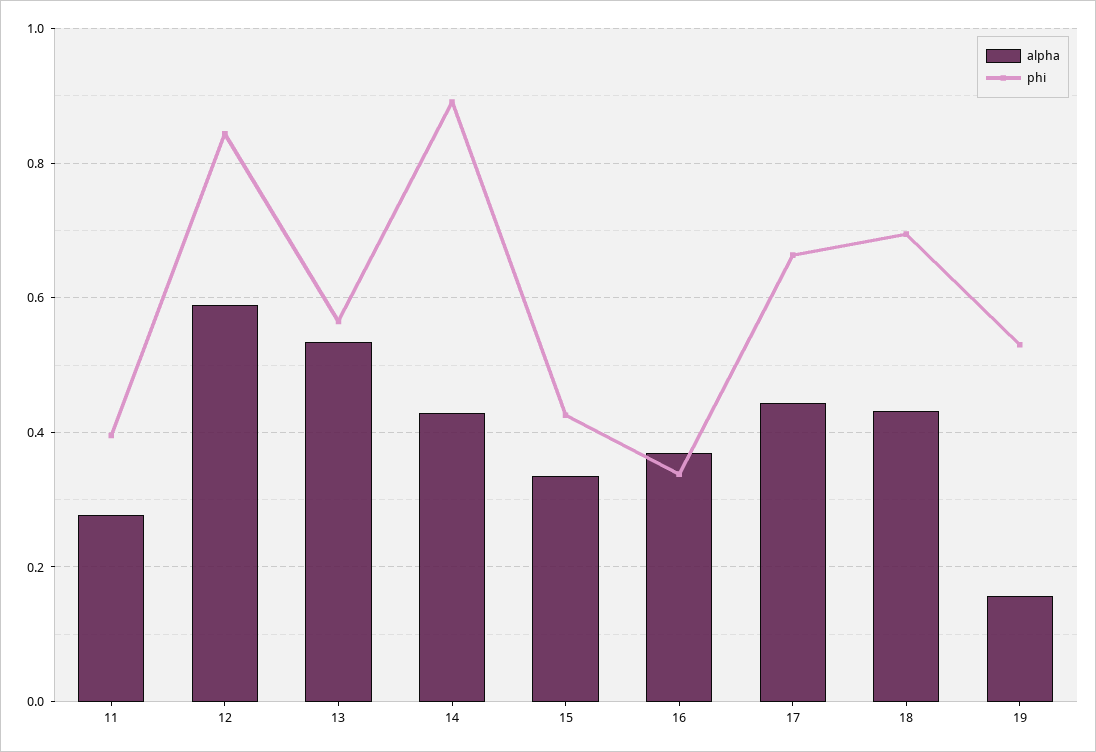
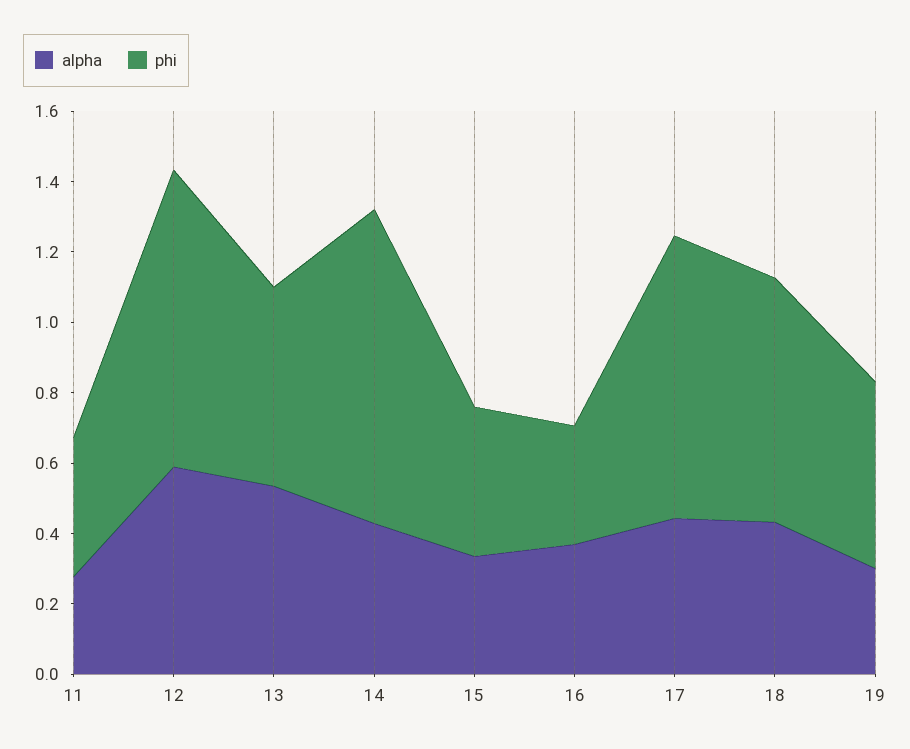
  {
    "alpha": {
      "11": 0.28,
      "12": 0.58,
      "13": 0.54,
      "14": 0.42,
      "15": 0.34,
      "16": 0.36,
      "17": 0.44,
      "18": 0.44,
-     "19": 0.16
+     "19": 0.3
    },
    "phi": {
      "11": 0.4,
      "12": 0.84,
      "13": 0.56,
      "14": 0.9,
      "15": 0.42,
      "16": 0.34,
-     "17": 0.66,
+     "17": 0.8,
      "18": 0.7,
      "19": 0.54
    }
  }

